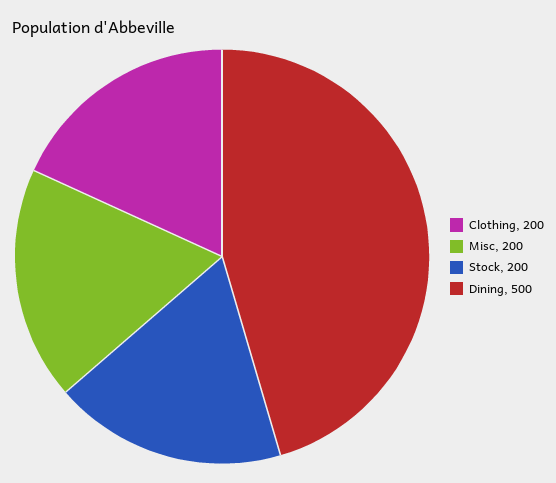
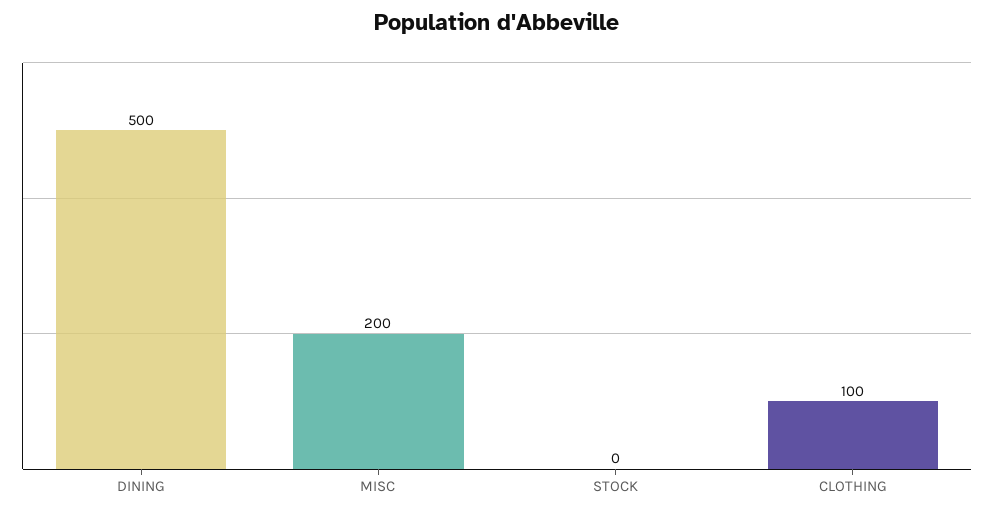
  {
-   "Clothing": 200,
+   "Clothing": 100,
    "Misc": 200,
-   "Stock": 200,
+   "Stock": 0,
    "Dining": 500
  }

